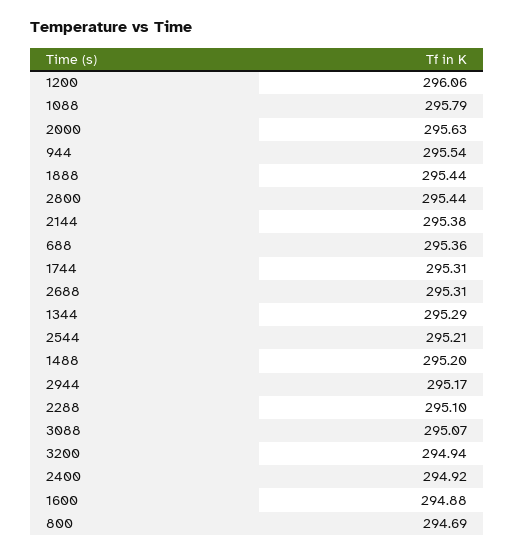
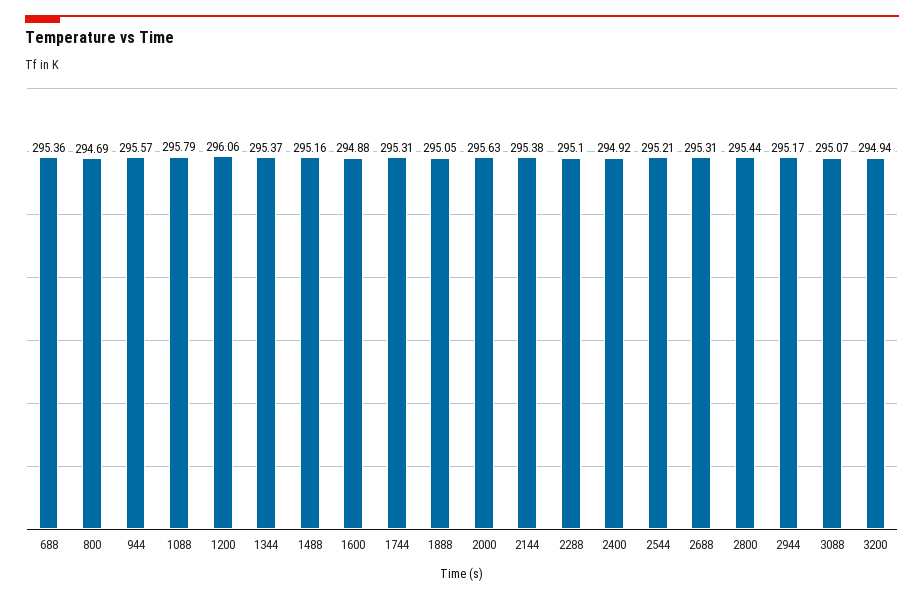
  {
    "1200": 296.06,
    "1088": 295.79,
    "2000": 295.63,
-   "944": 295.54,
+   "944": 295.57,
-   "1888": 295.44,
+   "1888": 295.05,
    "2800": 295.44,
    "2144": 295.38,
    "688": 295.36,
    "1744": 295.31,
    "2688": 295.31,
-   "1344": 295.29,
+   "1344": 295.37,
    "2544": 295.21,
-   "1488": 295.2,
+   "1488": 295.16,
    "2944": 295.17,
    "2288": 295.1,
    "3088": 295.07,
    "3200": 294.94,
    "2400": 294.92,
    "1600": 294.88,
    "800": 294.69
  }

